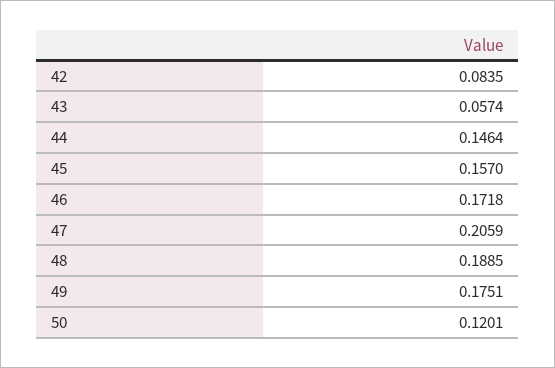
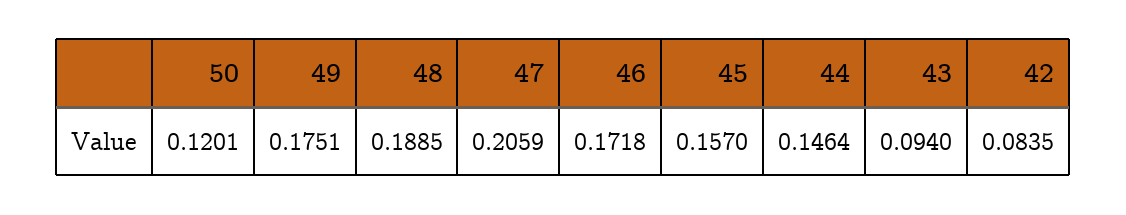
  {
    "42": 0.0835,
-   "43": 0.0574,
+   "43": 0.094,
    "44": 0.1464,
    "45": 0.157,
    "46": 0.1718,
    "47": 0.2059,
    "48": 0.1885,
    "49": 0.1751,
    "50": 0.1201
  }

